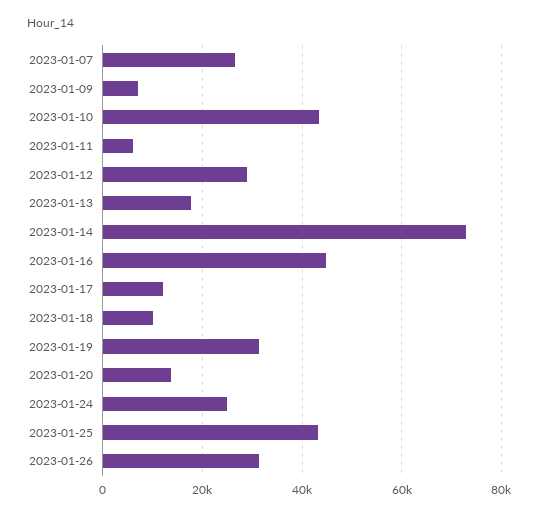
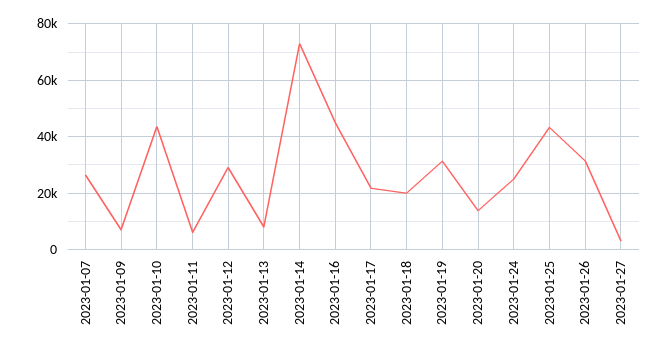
  {
    "2023-01-07": 26000,
    "2023-01-09": 8000,
    "2023-01-10": 44000,
    "2023-01-11": 6000,
    "2023-01-12": 30000,
-   "2023-01-13": 18000,
+   "2023-01-13": 7500,
    "2023-01-14": 72000,
    "2023-01-16": 44000,
-   "2023-01-17": 12000,
+   "2023-01-17": 22500,
-   "2023-01-18": 10000,
+   "2023-01-18": 20000,
    "2023-01-19": 32000,
    "2023-01-20": 14000,
    "2023-01-24": 26000,
    "2023-01-25": 44000,
-   "2023-01-26": 32000
+   "2023-01-26": 32000,
+   "2023-01-27": 2500
  }

